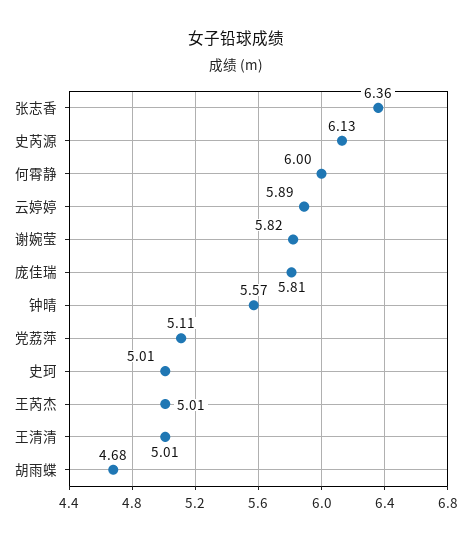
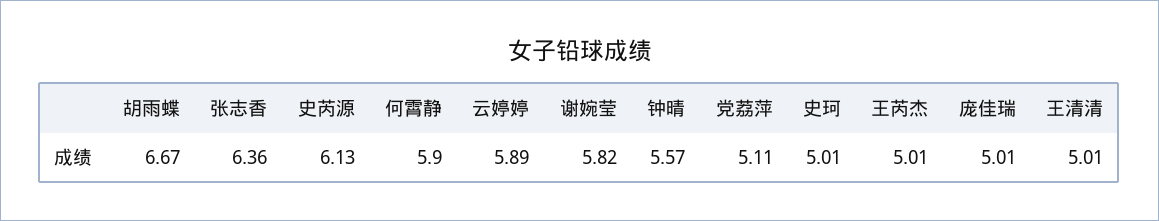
  {
    "张志香": 6.36,
    "史芮源": 6.13,
-   "何霄静": 6,
+   "何霄静": 5.9,
    "云婷婷": 5.89,
    "谢婉莹": 5.82,
-   "庞佳瑞": 5.81,
+   "庞佳瑞": 5.01,
    "钟晴": 5.57,
    "党荔萍": 5.11,
    "史珂": 5.01,
    "王芮杰": 5.01,
    "王清清": 5.01,
-   "胡雨蝶": 4.68
+   "胡雨蝶": 6.67
  }

